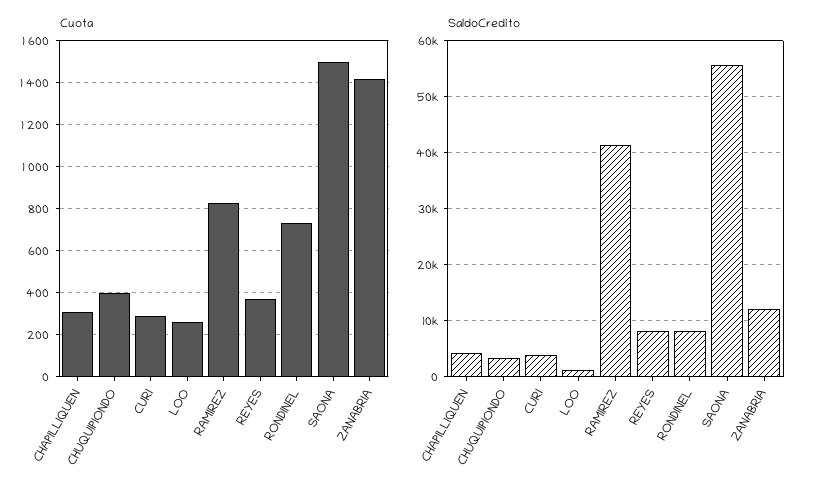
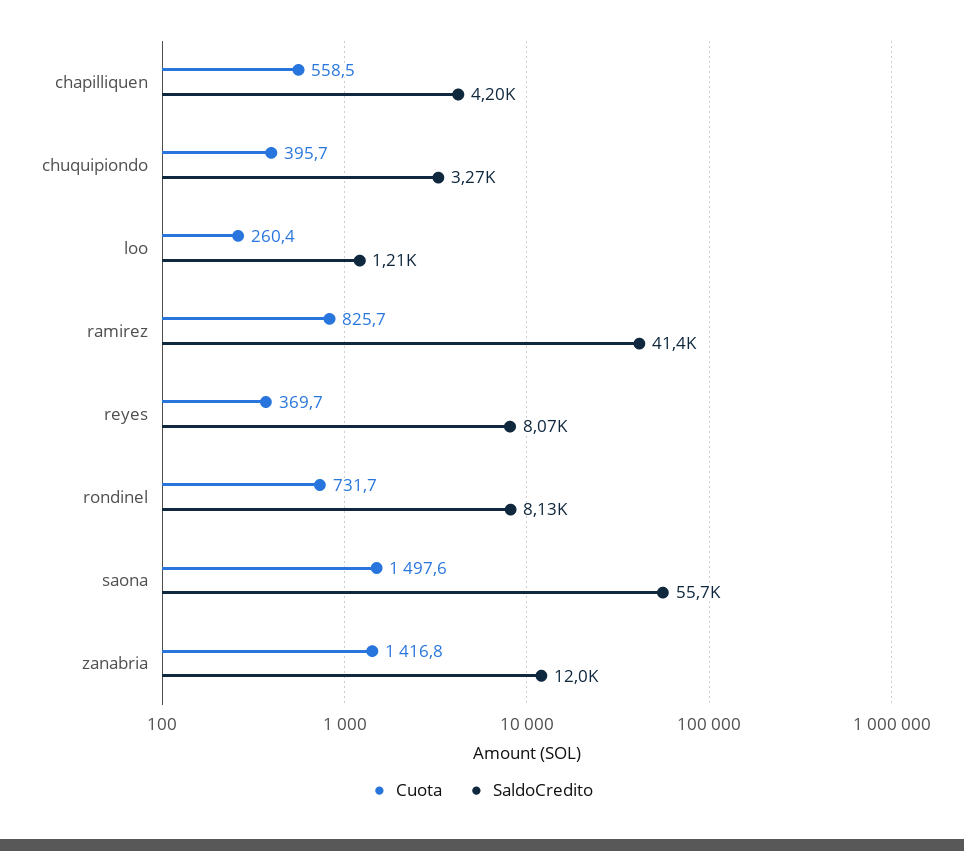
  {
    "Cuota": {
-     "CHAPILLIQUEN": 300,
+     "CHAPILLIQUEN": 558.5,
      "CHUQUIPIONDO": 395.7,
-     "CURI": 300,
      "LOO": 260.4,
      "RAMIREZ": 825.7,
      "REYES": 369.7,
      "RONDINEL": 731.7,
      "SAONA": 1497.6,
      "ZANABRIA": 1416.8
    },
    "SaldoCredito": {
      "CHAPILLIQUEN": 4200,
      "CHUQUIPIONDO": 3270,
-     "CURI": 4000,
      "LOO": 1210,
      "RAMIREZ": 41400,
      "REYES": 8070,
      "RONDINEL": 8130,
      "SAONA": 55700,
      "ZANABRIA": 12000
    }
  }

